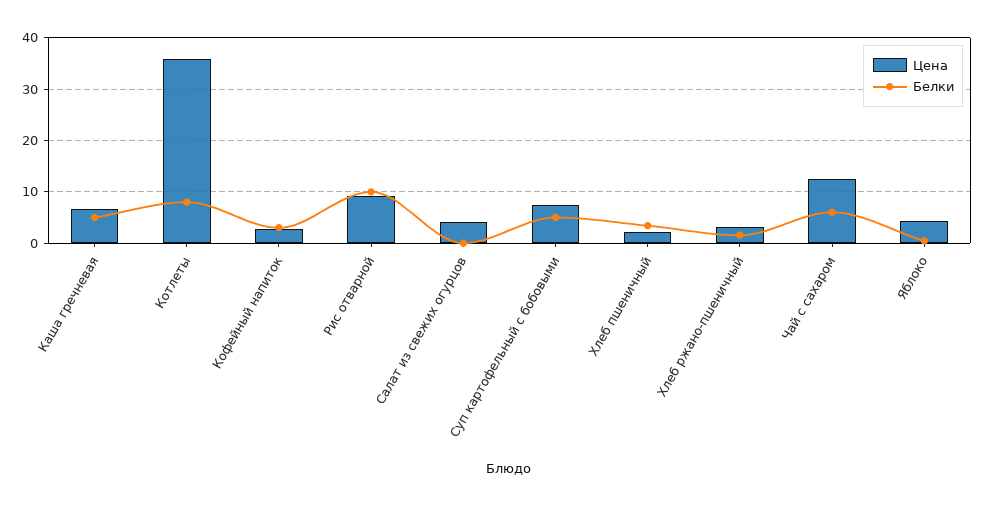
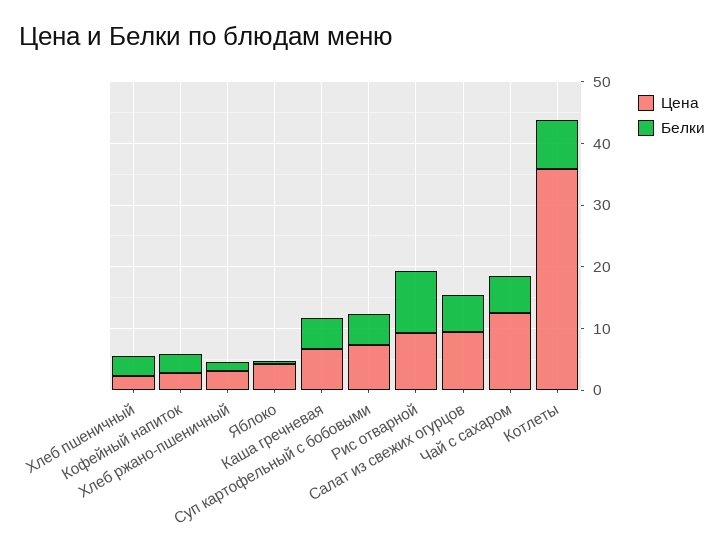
  {
    "Цена": {
      "Каша гречневая": 6,
      "Котлеты": 36,
      "Кофейный напиток": 2,
      "Рис отварной": 10,
-     "Салат из свежих огурцов": 4,
+     "Салат из свежих огурцов": 10,
      "Суп картофельный с бобовыми": 8,
      "Хлеб пшеничный": 2,
      "Хлеб ржано-пшеничный": 4,
      "Чай с сахаром": 12,
      "Яблоко": 4
    },
    "Белки": {
      "Каша гречневая": 6,
      "Котлеты": 8,
      "Кофейный напиток": 4,
      "Рис отварной": 10,
-     "Салат из свежих огурцов": 0,
+     "Салат из свежих огурцов": 6,
      "Суп картофельный с бобовыми": 6,
      "Хлеб пшеничный": 4,
      "Хлеб ржано-пшеничный": 2,
      "Чай с сахаром": 6,
      "Яблоко": 0
    }
  }

